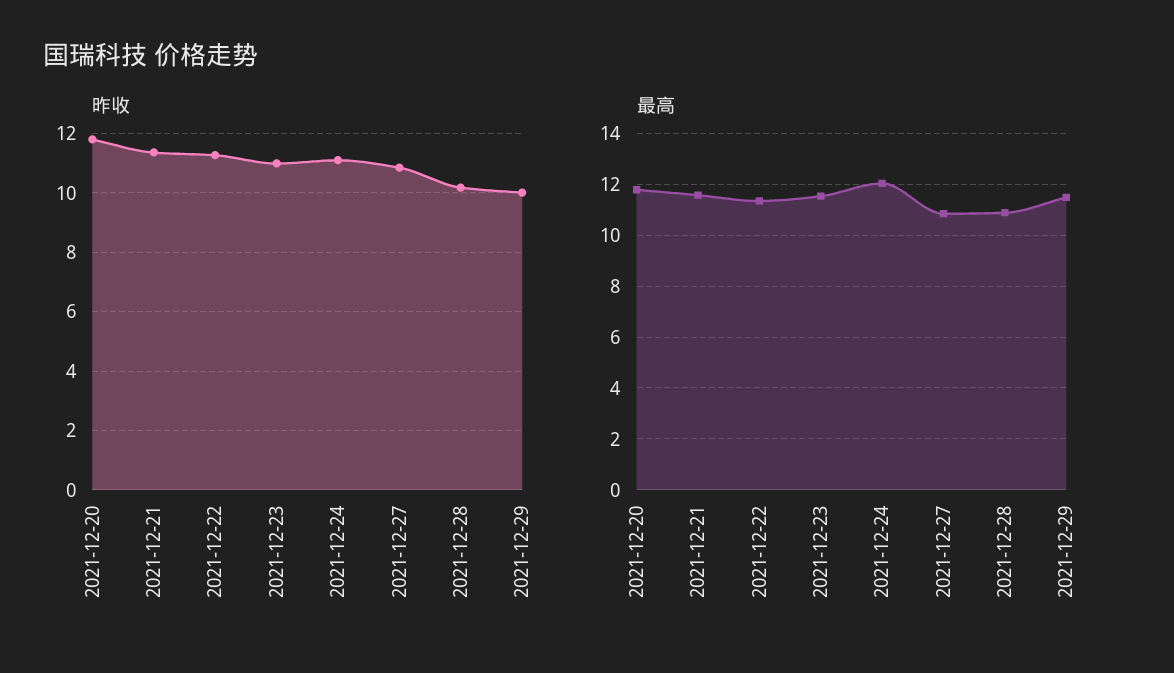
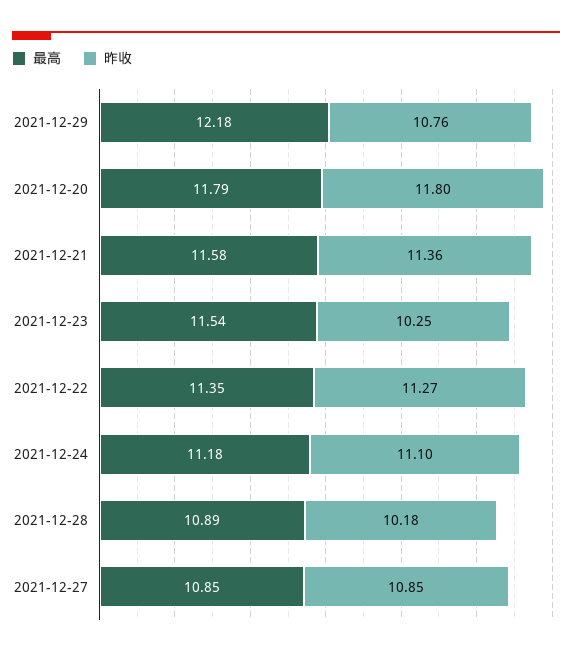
  {
    "昨收": {
      "2021-12-20": 11.8,
      "2021-12-21": 11.36,
      "2021-12-22": 11.27,
-     "2021-12-23": 11,
+     "2021-12-23": 10.25,
      "2021-12-24": 11.1,
      "2021-12-27": 10.85,
      "2021-12-28": 10.18,
-     "2021-12-29": 10
+     "2021-12-29": 10.76
    },
    "最高": {
      "2021-12-20": 11.79,
      "2021-12-21": 11.58,
      "2021-12-22": 11.35,
      "2021-12-23": 11.54,
-     "2021-12-24": 12,
+     "2021-12-24": 11.18,
      "2021-12-27": 10.85,
      "2021-12-28": 10.89,
-     "2021-12-29": 11.5
+     "2021-12-29": 12.18
    }
  }

